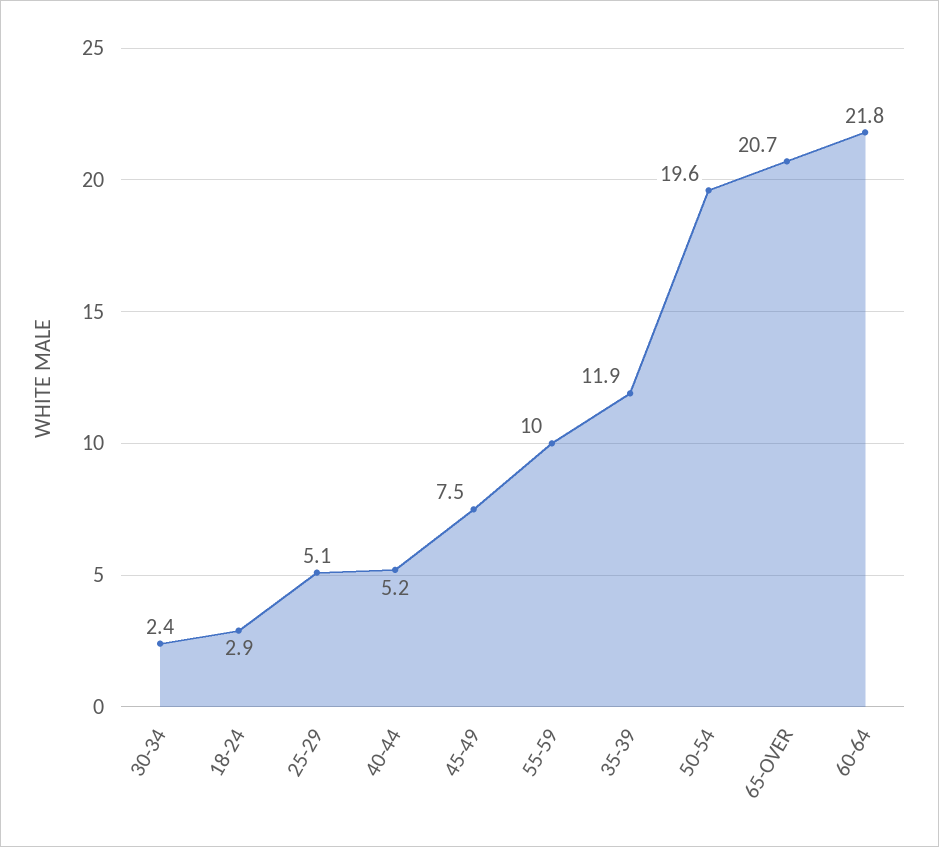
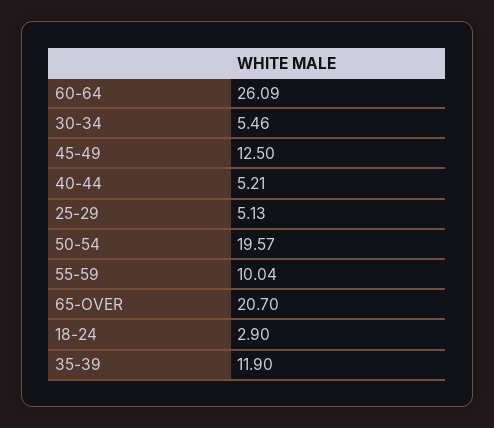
  {
-   "30-34": 2.4,
+   "30-34": 5.46,
    "18-24": 2.9,
    "25-29": 5.13,
    "40-44": 5.21,
-   "45-49": 7.5,
+   "45-49": 12.5,
    "55-59": 10.04,
    "35-39": 11.9,
    "50-54": 19.57,
    "65-OVER": 20.7,
-   "60-64": 21.8
+   "60-64": 26.09
  }

